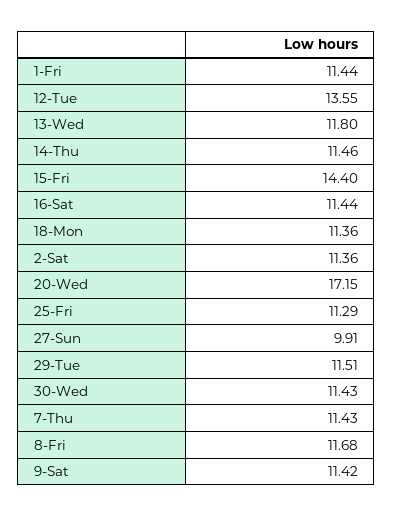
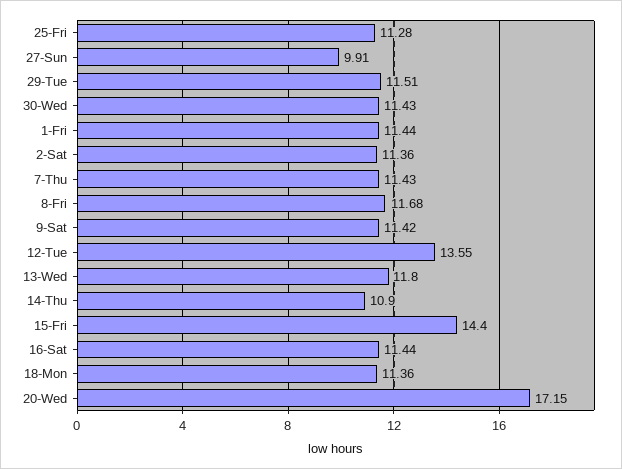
  {
    "1-Fri": 11.44,
    "12-Tue": 13.55,
    "13-Wed": 11.8,
-   "14-Thu": 11.46,
+   "14-Thu": 10.9,
    "15-Fri": 14.4,
    "16-Sat": 11.44,
    "18-Mon": 11.36,
    "2-Sat": 11.36,
    "20-Wed": 17.15,
-   "25-Fri": 11.29,
+   "25-Fri": 11.28,
    "27-Sun": 9.91,
    "29-Tue": 11.51,
    "30-Wed": 11.43,
    "7-Thu": 11.43,
    "8-Fri": 11.68,
    "9-Sat": 11.42
  }

